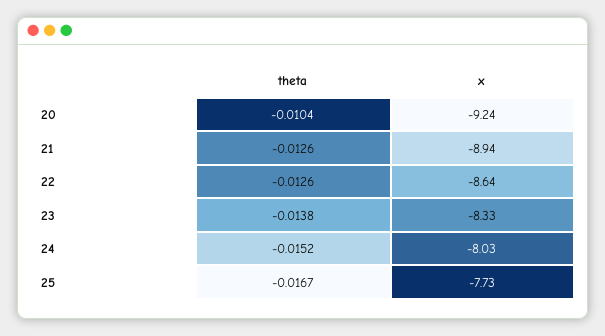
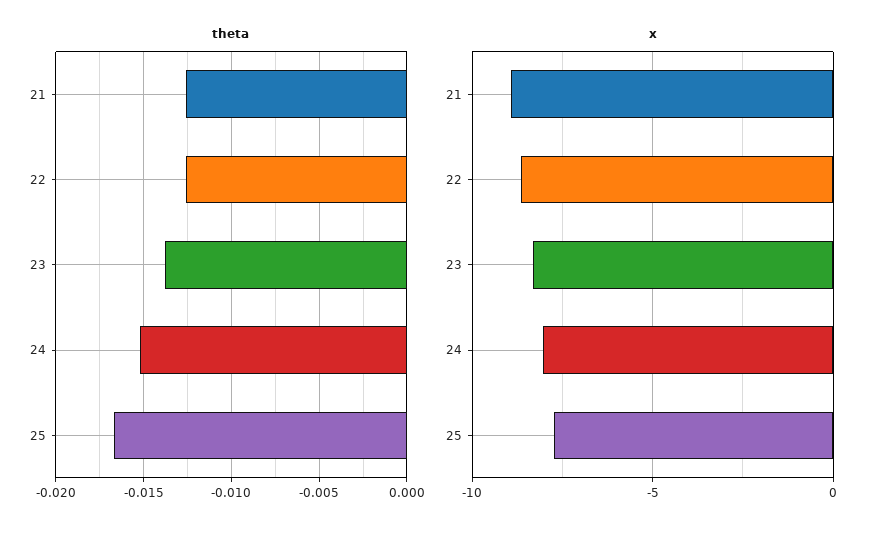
  {
    "theta": {
-     "20": -0.0104,
      "21": -0.0126,
      "22": -0.0126,
      "23": -0.0138,
      "24": -0.0152,
      "25": -0.0167
    },
    "x": {
-     "20": -9.24,
      "21": -8.94,
      "22": -8.64,
      "23": -8.33,
      "24": -8.03,
      "25": -7.73
    }
  }

